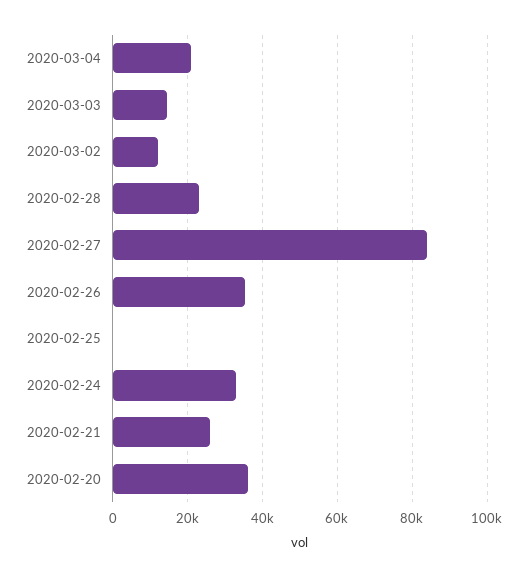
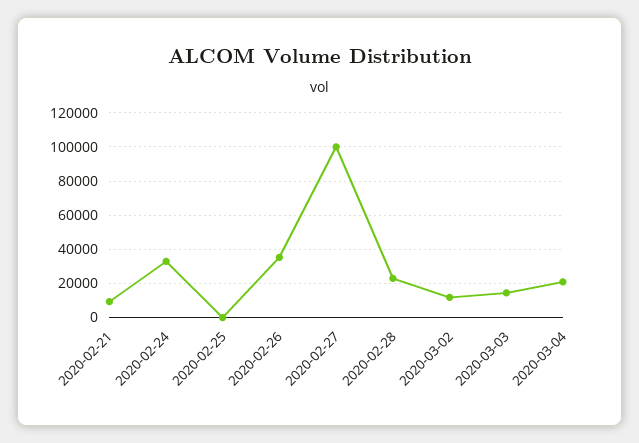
  {
    "2020-03-04": 22000,
    "2020-03-03": 14000,
    "2020-03-02": 12000,
    "2020-02-28": 24000,
-   "2020-02-27": 84000,
+   "2020-02-27": 100000,
    "2020-02-26": 36000,
    "2020-02-25": 0,
    "2020-02-24": 34000,
-   "2020-02-21": 26000,
+   "2020-02-21": 10000
-   "2020-02-20": 36000
  }

